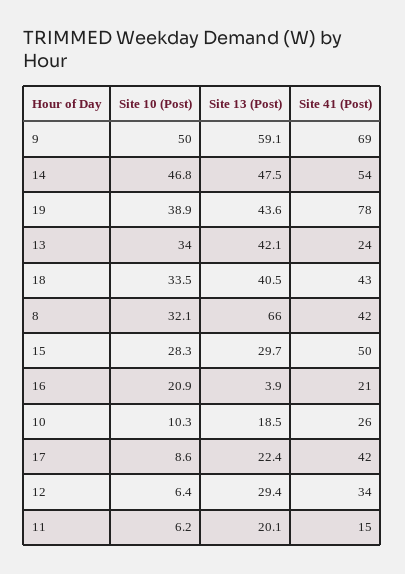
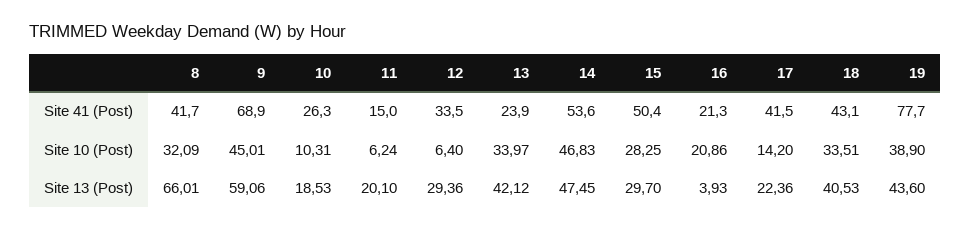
  {
    "Site 10 (Post)": {
-     "9": 50,
+     "9": 45.01,
      "14": 46.83,
      "19": 38.9,
      "13": 33.97,
      "18": 33.51,
      "8": 32.09,
      "15": 28.25,
      "16": 20.86,
      "10": 10.31,
-     "17": 8.6,
+     "17": 14.2,
      "12": 6.4,
      "11": 6.24
    },
    "Site 13 (Post)": {
      "9": 59.06,
      "14": 47.45,
      "19": 43.6,
      "13": 42.12,
      "18": 40.53,
      "8": 66.01,
      "15": 29.7,
      "16": 3.93,
      "10": 18.53,
      "17": 22.36,
      "12": 29.36,
      "11": 20.1
    },
    "Site 41 (Post)": {
      "9": 68.9,
      "14": 53.6,
      "19": 77.7,
      "13": 23.9,
      "18": 43.1,
      "8": 41.7,
      "15": 50.4,
      "16": 21.3,
      "10": 26.3,
      "17": 41.5,
      "12": 33.5,
      "11": 15
    }
  }

